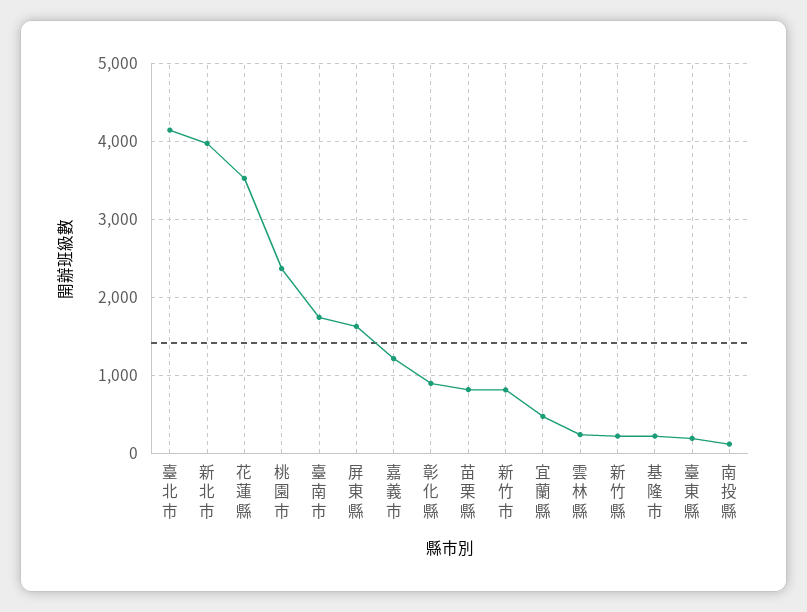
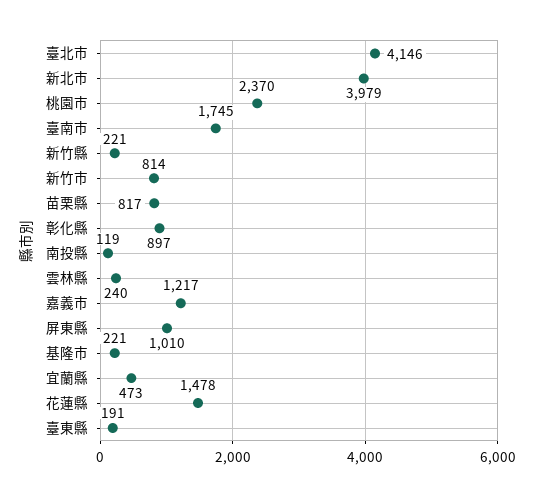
  {
    "臺北市": 4146,
    "新北市": 3979,
-   "花蓮縣": 3500,
+   "花蓮縣": 1478,
    "桃園市": 2370,
    "臺南市": 1745,
-   "屏東縣": 1600,
+   "屏東縣": 1010,
    "嘉義市": 1217,
    "彰化縣": 897,
    "苗栗縣": 817,
    "新竹市": 814,
    "宜蘭縣": 473,
    "雲林縣": 240,
    "新竹縣": 221,
    "基隆市": 221,
    "臺東縣": 191,
    "南投縣": 119
  }

